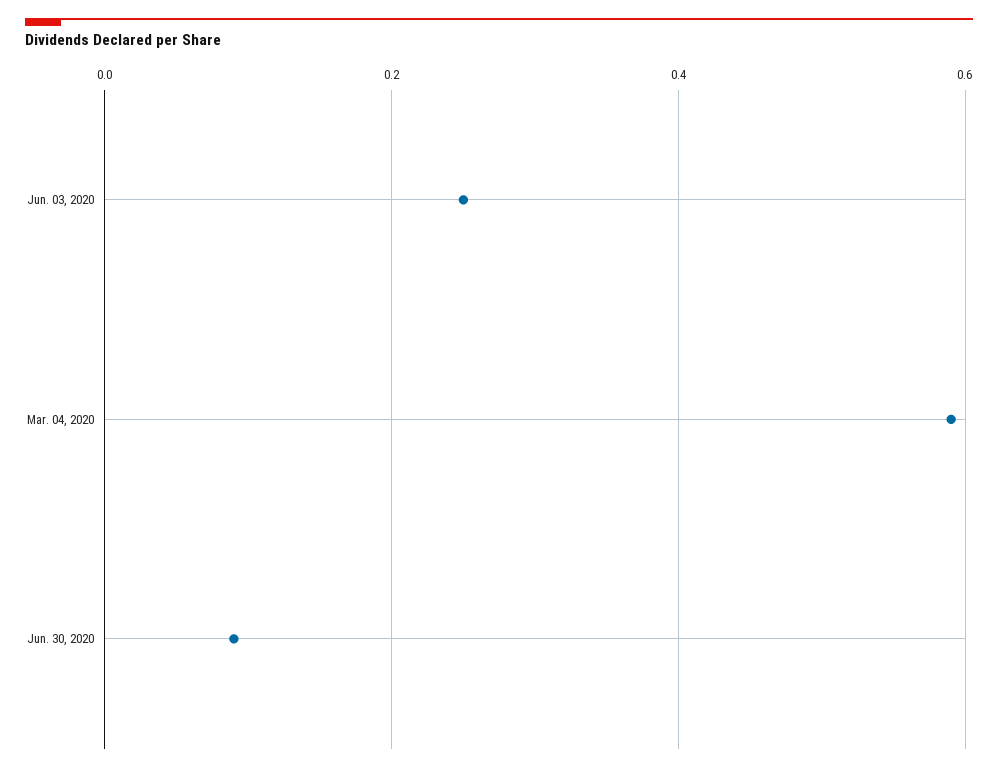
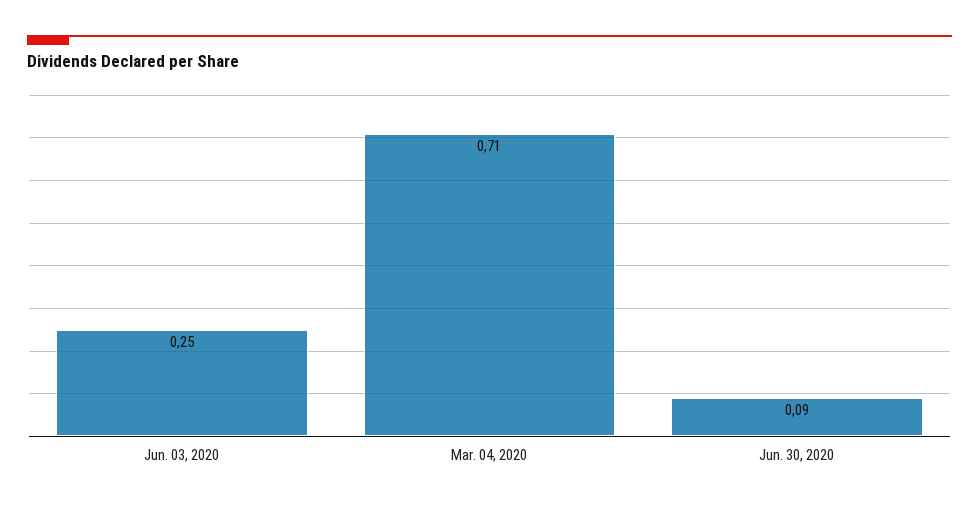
  {
    "Jun. 03, 2020": 0.25,
-   "Mar. 04, 2020": 0.6,
+   "Mar. 04, 2020": 0.71,
    "Jun. 30, 2020": 0.09
  }

